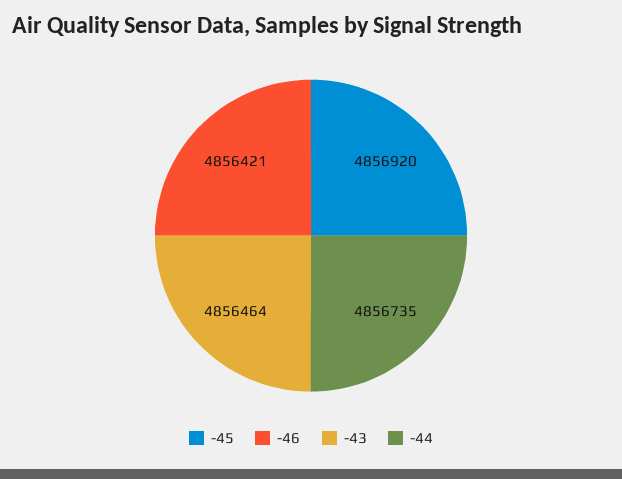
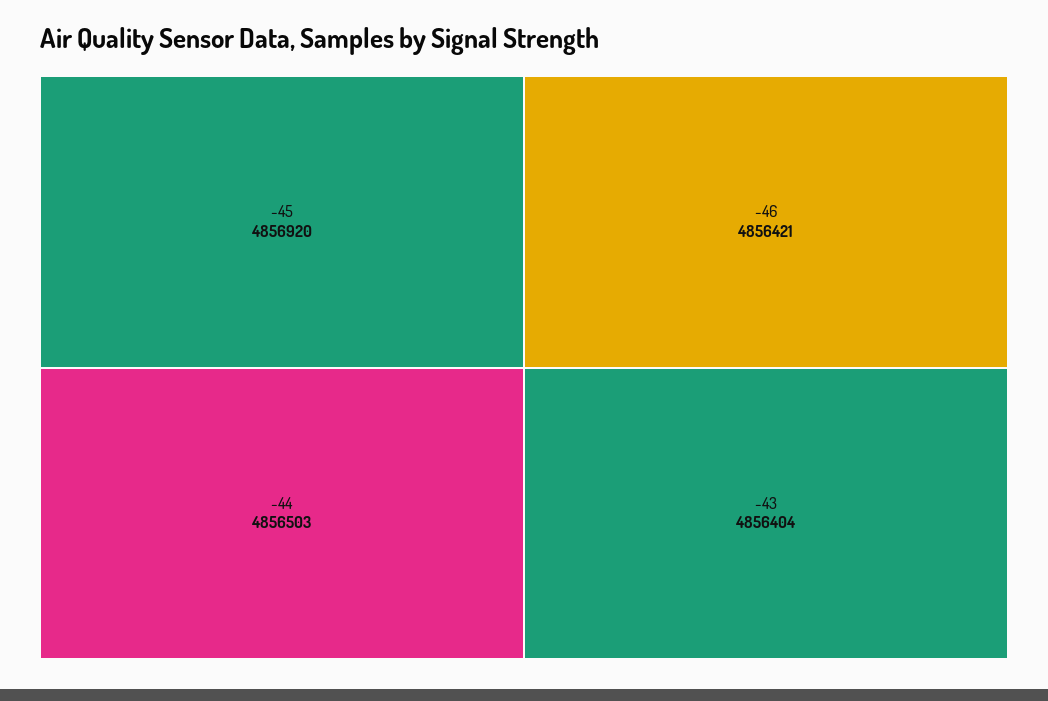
  {
    "-45": 4856920,
    "-46": 4856421,
-   "-43": 4856464,
+   "-43": 4856404,
-   "-44": 4856735
+   "-44": 4856503
  }

